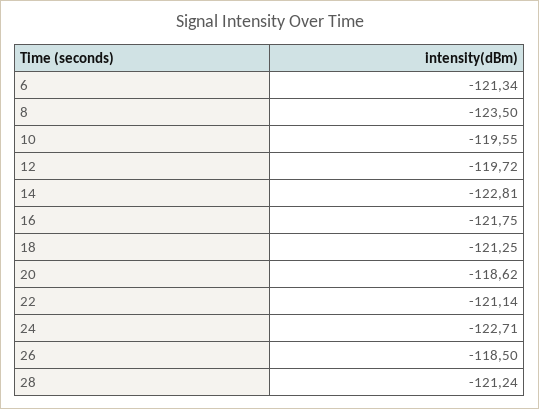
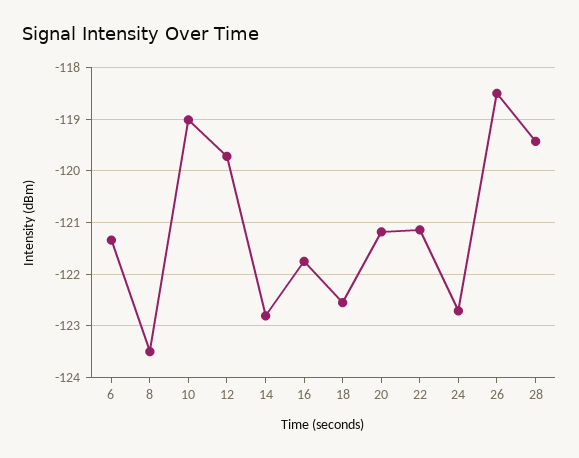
  {
    "6": -121.34,
    "8": -123.5,
-   "10": -119.55,
+   "10": -119,
    "12": -119.72,
    "14": -122.81,
    "16": -121.75,
-   "18": -121.25,
+   "18": -122.6,
-   "20": -118.62,
+   "20": -121.2,
    "22": -121.14,
    "24": -122.71,
    "26": -118.5,
-   "28": -121.24
+   "28": -119.4
  }

